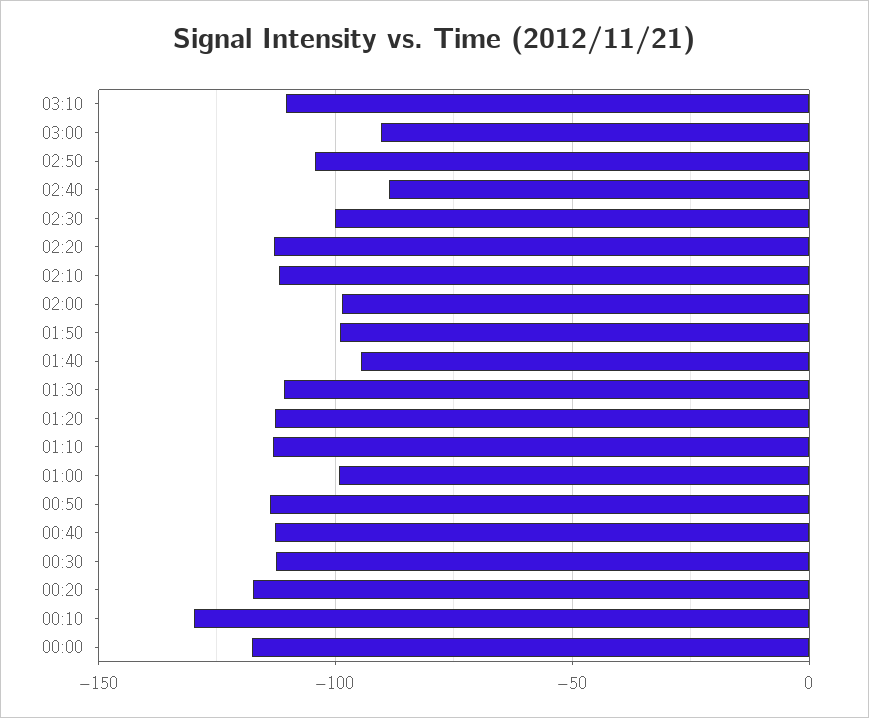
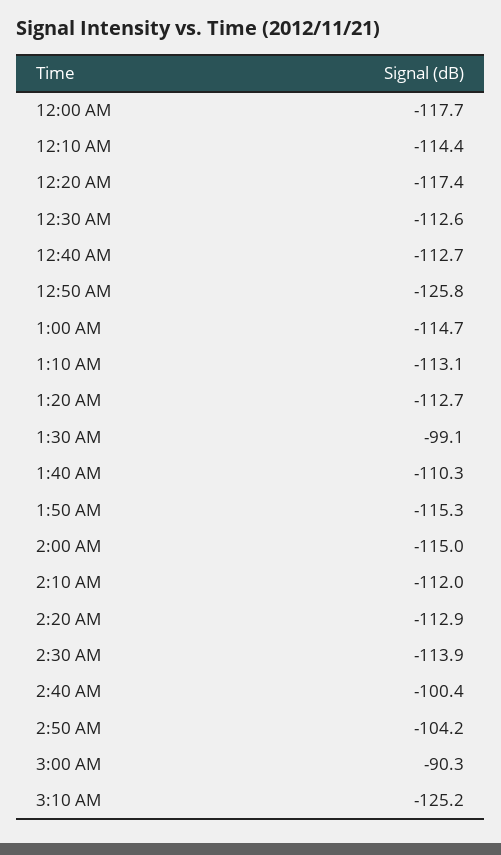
  {
-   "03:10": -110,
+   "03:10": -125.2,
    "03:00": -90.3,
    "02:50": -104.2,
-   "02:40": -90,
+   "02:40": -100.4,
-   "02:30": -100,
+   "02:30": -113.9,
    "02:20": -112.9,
    "02:10": -112,
-   "02:00": -100,
+   "02:00": -115,
-   "01:50": -100,
+   "01:50": -115.3,
-   "01:40": -95,
+   "01:40": -110.3,
-   "01:30": -110,
+   "01:30": -99.1,
    "01:20": -112.7,
    "01:10": -113.1,
-   "01:00": -100,
+   "01:00": -114.7,
-   "00:50": -115,
+   "00:50": -125.8,
    "00:40": -112.7,
    "00:30": -112.6,
    "00:20": -117.4,
-   "00:10": -130,
+   "00:10": -114.4,
    "00:00": -117.7
  }

